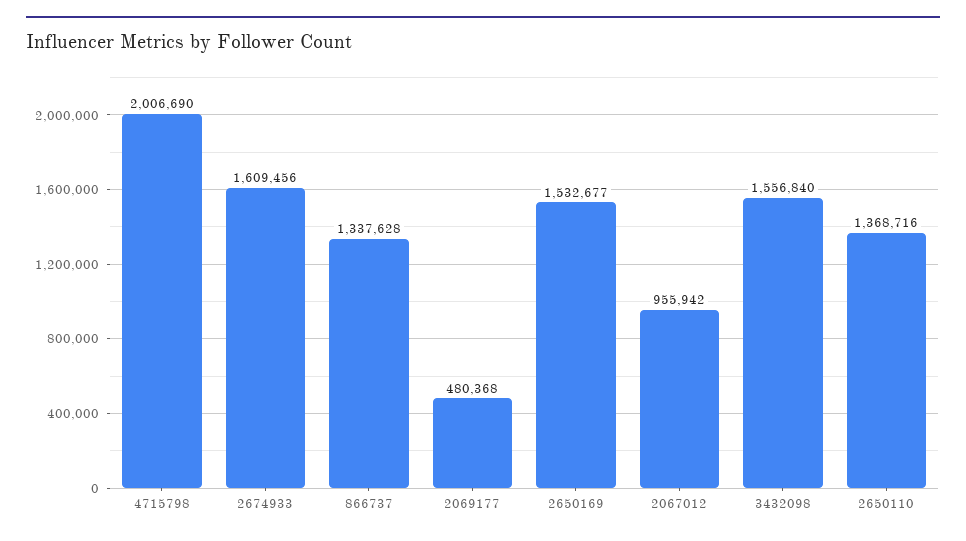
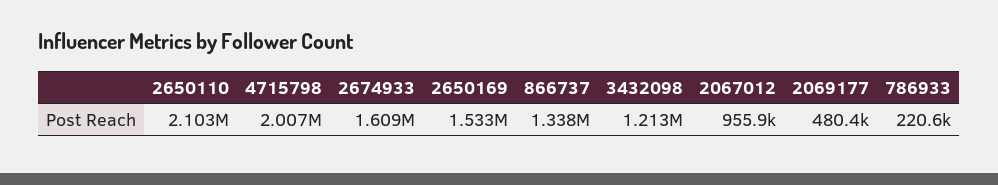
  {
    "4715798": 2006690,
    "2674933": 1609456,
    "866737": 1337628,
    "2069177": 480368,
    "2650169": 1532677,
    "2067012": 955942,
-   "3432098": 1556840,
+   "3432098": 1213000,
-   "2650110": 1368716
+   "2650110": 2103000,
+   "786933": 220600
  }

